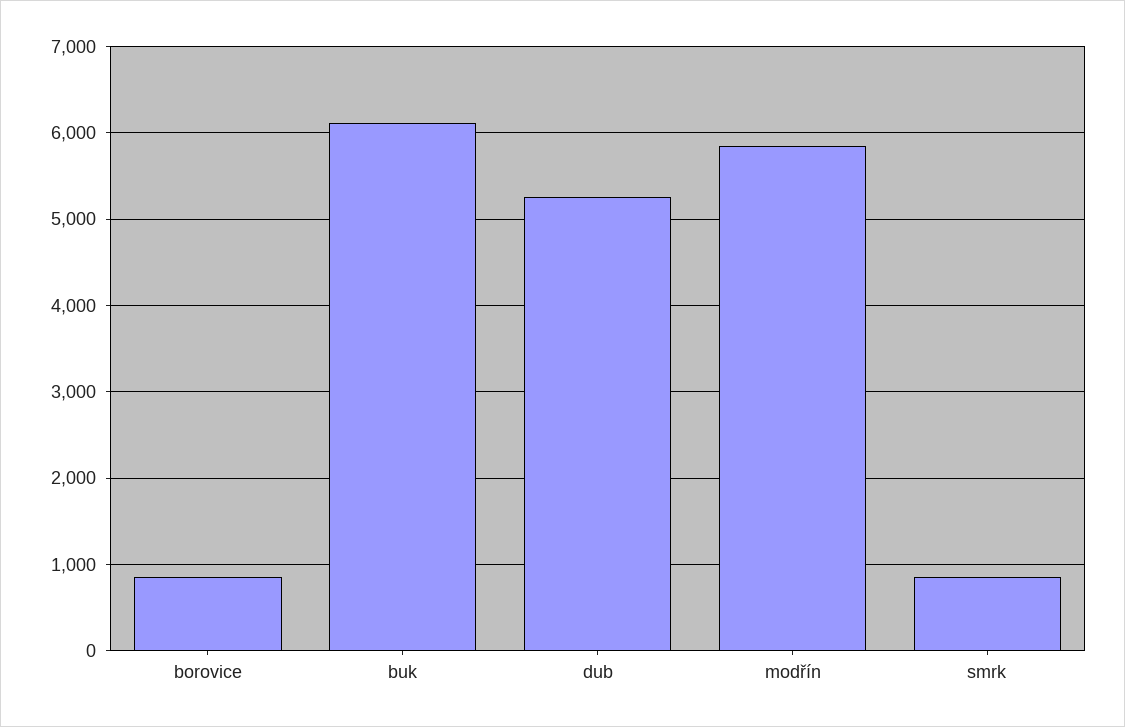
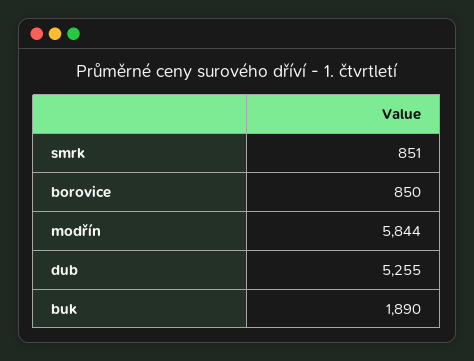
  {
    "borovice": 850,
-   "buk": 6100,
+   "buk": 1890,
    "dub": 5255,
    "modřín": 5844,
    "smrk": 851
  }

